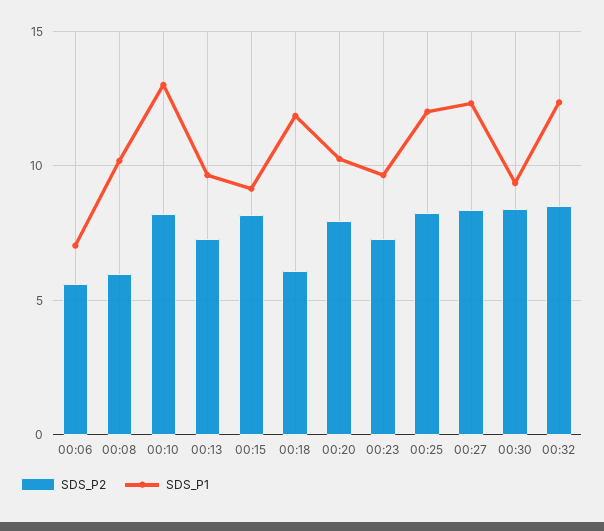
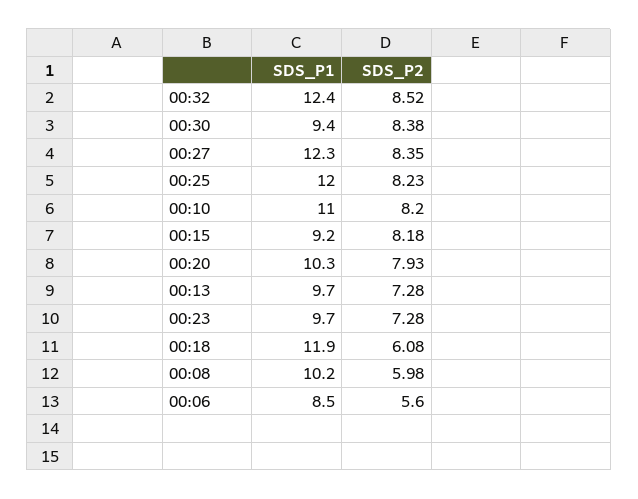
  {
    "SDS_P2": {
      "00:06": 5.6,
      "00:08": 5.98,
      "00:10": 8.2,
      "00:13": 7.28,
      "00:15": 8.18,
      "00:18": 6.08,
      "00:20": 7.93,
      "00:23": 7.28,
      "00:25": 8.23,
      "00:27": 8.35,
      "00:30": 8.38,
      "00:32": 8.52
    },
    "SDS_P1": {
-     "00:06": 7,
+     "00:06": 8.5,
      "00:08": 10.2,
-     "00:10": 13,
+     "00:10": 11,
      "00:13": 9.7,
      "00:15": 9.2,
      "00:18": 11.9,
      "00:20": 10.3,
      "00:23": 9.7,
      "00:25": 12,
      "00:27": 12.3,
      "00:30": 9.4,
      "00:32": 12.4
    }
  }

